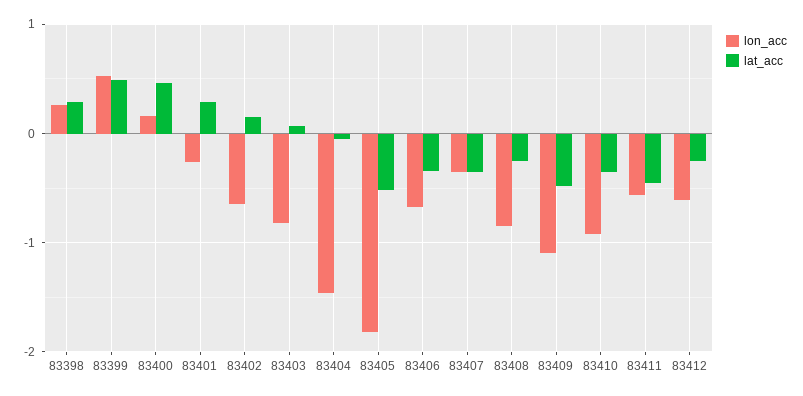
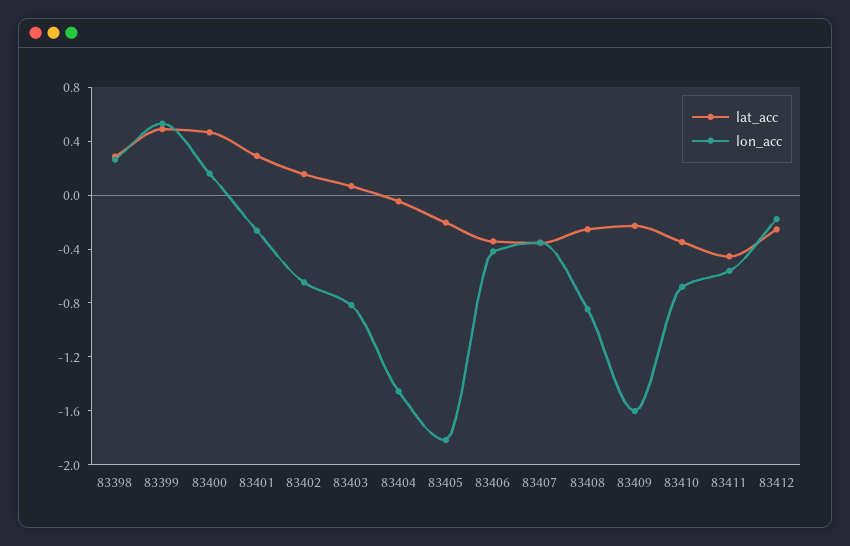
  {
    "lon_acc": {
      "83398": 0.3,
      "83399": 0.5,
      "83400": 0.2,
      "83401": -0.3,
      "83402": -0.6,
      "83403": -0.8,
      "83404": -1.5,
      "83405": -1.8,
-     "83406": -0.7,
+     "83406": -0.4,
      "83407": -0.4,
      "83408": -0.8,
-     "83409": -1.1,
+     "83409": -1.6,
-     "83410": -0.9,
+     "83410": -0.7,
      "83411": -0.6,
-     "83412": -0.6
+     "83412": -0.2
    },
    "lat_acc": {
      "83398": 0.3,
      "83399": 0.5,
      "83400": 0.5,
      "83401": 0.3,
      "83402": 0.2,
      "83403": 0.1,
      "83404": 0,
-     "83405": -0.5,
+     "83405": -0.2,
      "83406": -0.3,
      "83407": -0.4,
      "83408": -0.3,
-     "83409": -0.5,
+     "83409": -0.2,
      "83410": -0.3,
      "83411": -0.5,
      "83412": -0.3
    }
  }

